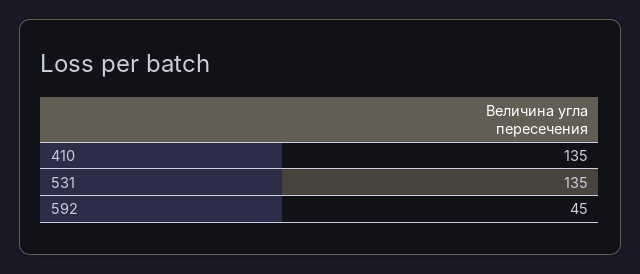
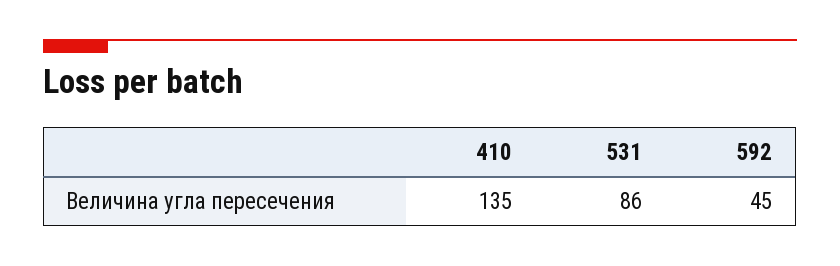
  {
    "410": 135,
-   "531": 135,
+   "531": 86,
    "592": 45
  }

